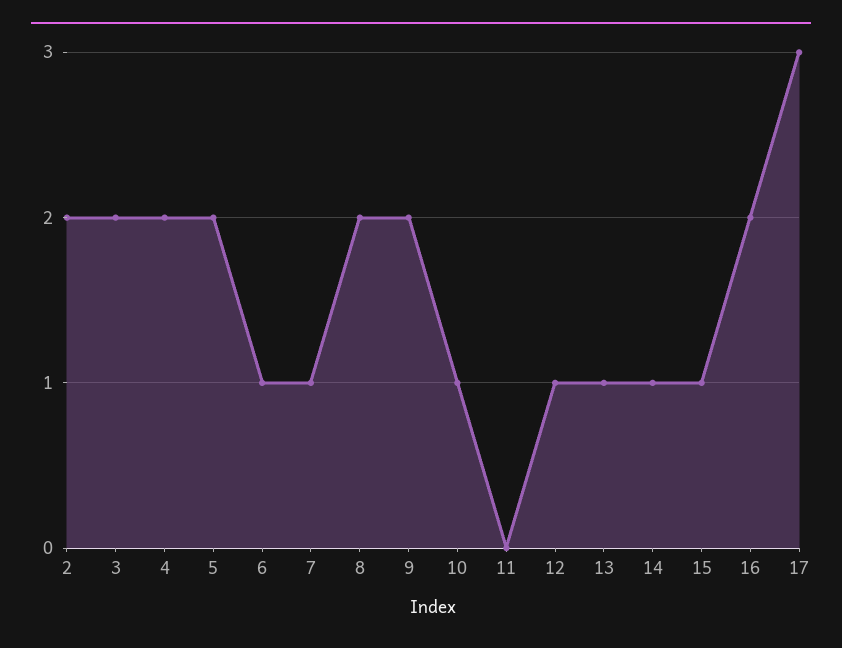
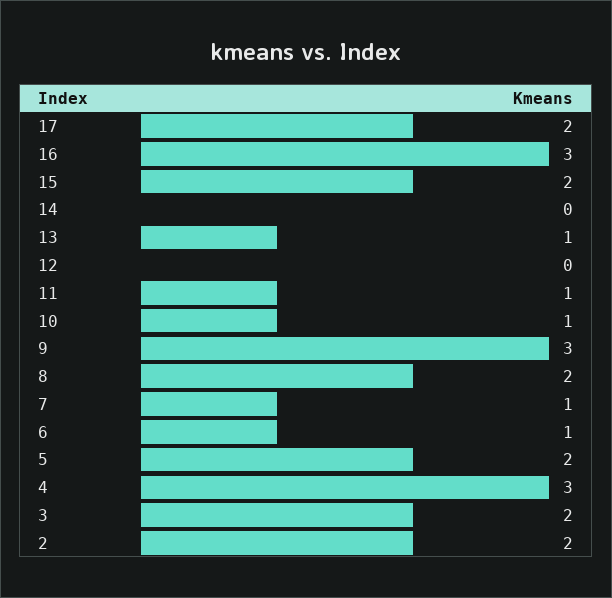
  {
    "2": 2,
    "3": 2,
-   "4": 2,
+   "4": 3,
    "5": 2,
    "6": 1,
    "7": 1,
    "8": 2,
-   "9": 2,
+   "9": 3,
    "10": 1,
-   "11": 0,
+   "11": 1,
-   "12": 1,
+   "12": 0,
    "13": 1,
-   "14": 1,
+   "14": 0,
-   "15": 1,
+   "15": 2,
-   "16": 2,
+   "16": 3,
-   "17": 3
+   "17": 2
  }

